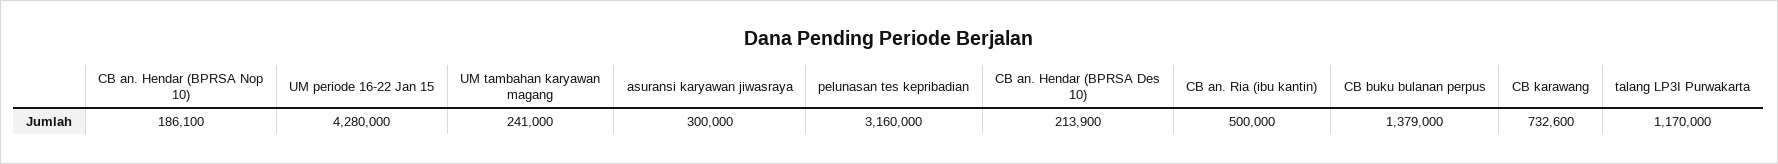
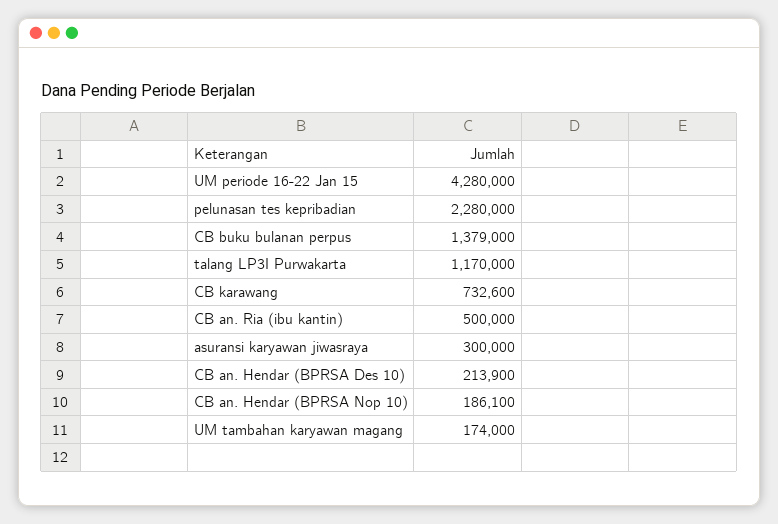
  {
    "CB an. Hendar (BPRSA Nop 10)": 186100,
    "UM periode 16-22 Jan 15": 4280000,
-   "UM tambahan karyawan magang": 241000,
+   "UM tambahan karyawan magang": 174000,
    "asuransi karyawan jiwasraya": 300000,
-   "pelunasan tes kepribadian": 3160000,
+   "pelunasan tes kepribadian": 2280000,
    "CB an. Hendar (BPRSA Des 10)": 213900,
    "CB an. Ria (ibu kantin)": 500000,
    "CB buku bulanan perpus": 1379000,
    "CB karawang": 732600,
    "talang LP3I Purwakarta": 1170000
  }

